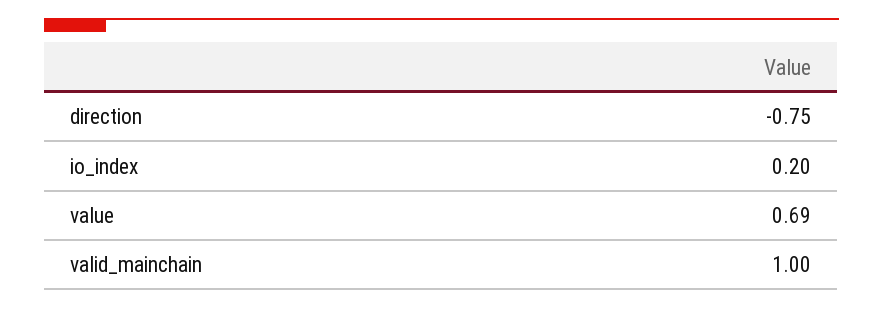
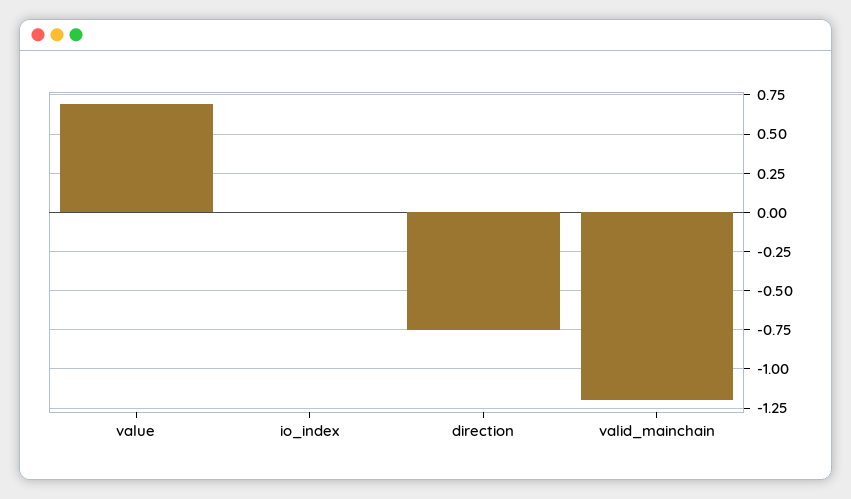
  {
    "direction": -0.75,
-   "io_index": 0.2,
+   "io_index": 0,
    "value": 0.69,
-   "valid_mainchain": 1
+   "valid_mainchain": -1.2
  }

